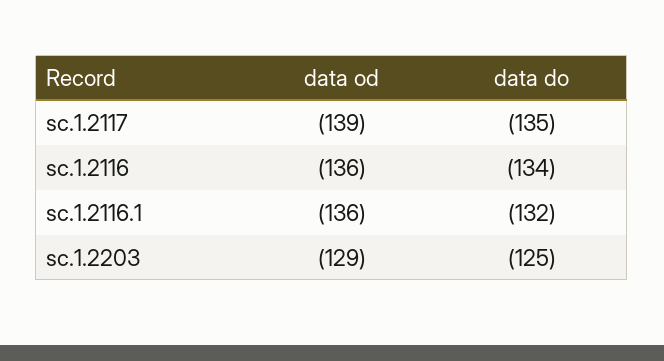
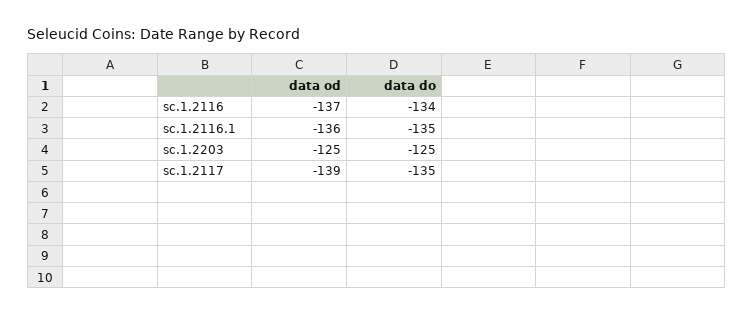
  {
    "data od": {
      "sc.1.2117": -139,
-     "sc.1.2116": -136,
+     "sc.1.2116": -137,
      "sc.1.2116.1": -136,
-     "sc.1.2203": -129
+     "sc.1.2203": -125
    },
    "data do": {
      "sc.1.2117": -135,
      "sc.1.2116": -134,
-     "sc.1.2116.1": -132,
+     "sc.1.2116.1": -135,
      "sc.1.2203": -125
    }
  }

